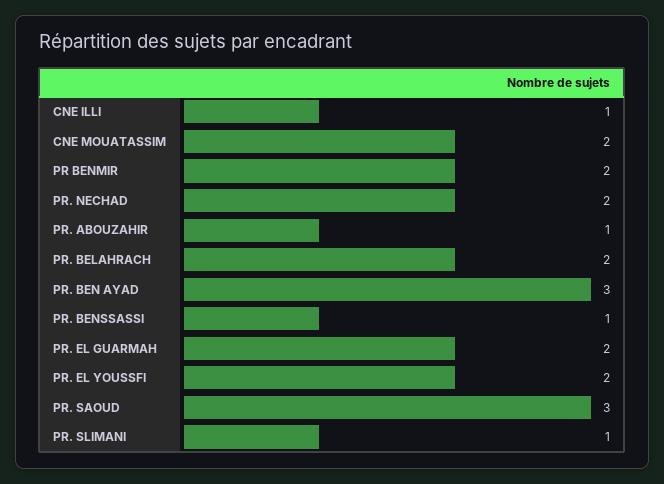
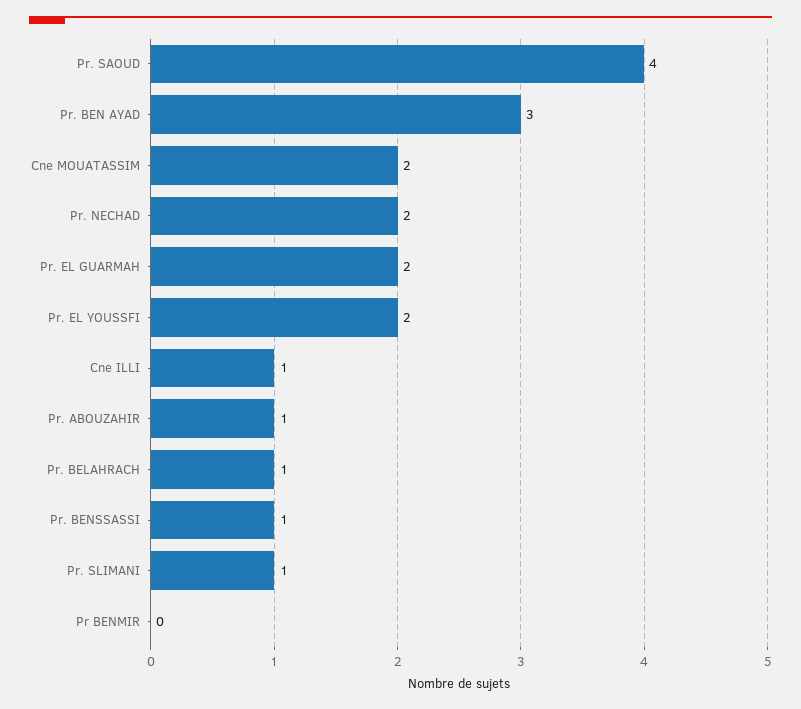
  {
    "CNE ILLI": 1,
    "CNE MOUATASSIM": 2,
-   "PR BENMIR": 2,
+   "PR BENMIR": 0,
    "PR. NECHAD": 2,
    "PR. ABOUZAHIR": 1,
-   "PR. BELAHRACH": 2,
+   "PR. BELAHRACH": 1,
    "PR. BEN AYAD": 3,
    "PR. BENSSASSI": 1,
    "PR. EL GUARMAH": 2,
    "PR. EL YOUSSFI": 2,
-   "PR. SAOUD": 3,
+   "PR. SAOUD": 4,
    "PR. SLIMANI": 1
  }

